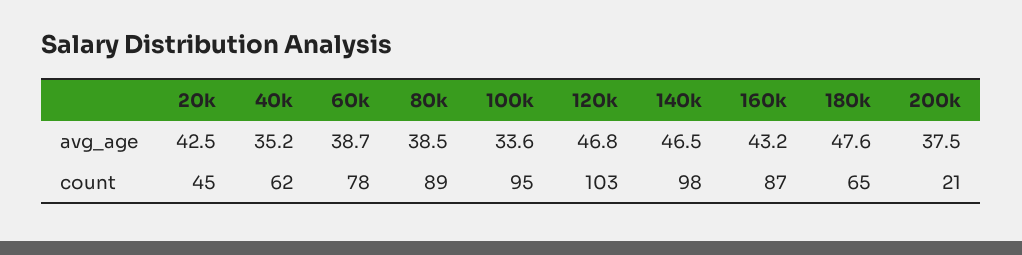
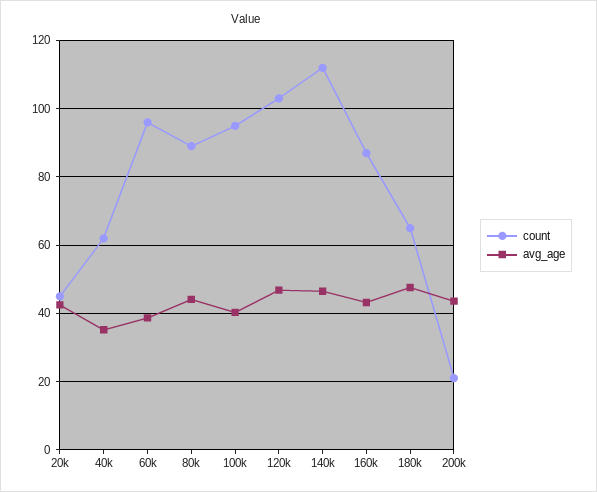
  {
    "avg_age": {
      "20k": 42.5,
      "40k": 35.2,
      "60k": 38.7,
-     "80k": 38.5,
+     "80k": 44,
-     "100k": 33.6,
+     "100k": 40,
      "120k": 46.8,
      "140k": 46.5,
      "160k": 43.2,
      "180k": 47.6,
-     "200k": 37.5
+     "200k": 44
    },
    "count": {
      "20k": 45,
      "40k": 62,
-     "60k": 78,
+     "60k": 96,
      "80k": 89,
      "100k": 95,
      "120k": 103,
-     "140k": 98,
+     "140k": 112,
      "160k": 87,
      "180k": 65,
      "200k": 21
    }
  }

